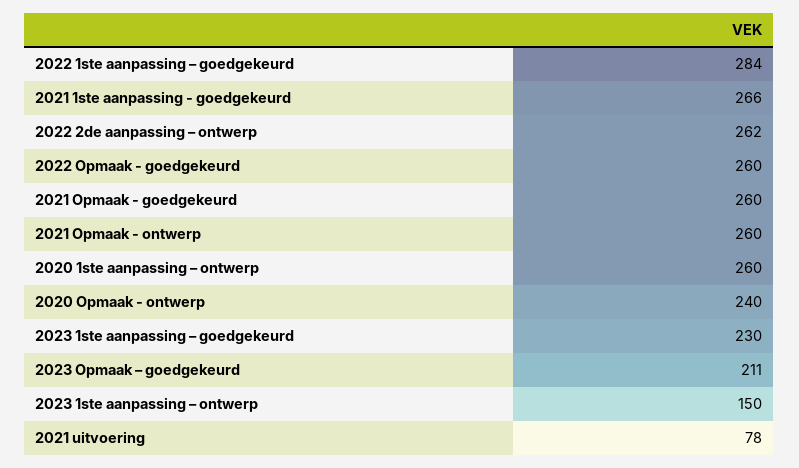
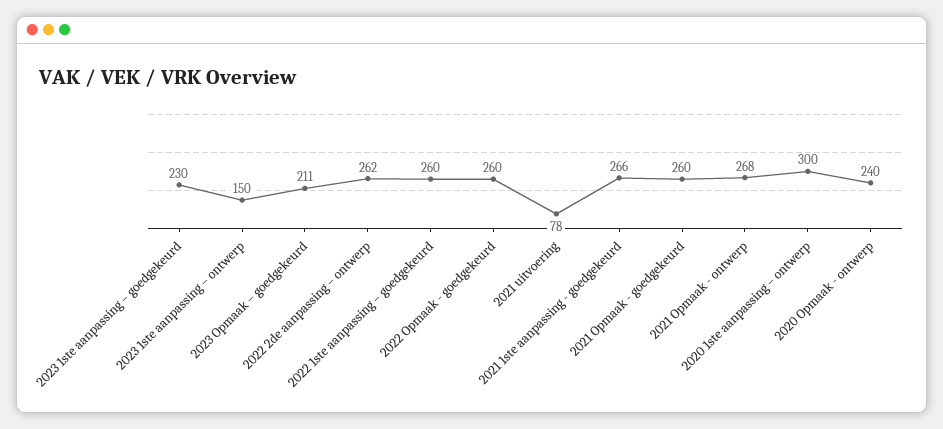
  {
-   "2022 1ste aanpassing – goedgekeurd": 284,
+   "2022 1ste aanpassing – goedgekeurd": 260,
    "2021 1ste aanpassing - goedgekeurd": 266,
    "2022 2de aanpassing – ontwerp": 262,
    "2022 Opmaak - goedgekeurd": 260,
    "2021 Opmaak - goedgekeurd": 260,
-   "2021 Opmaak - ontwerp": 260,
+   "2021 Opmaak - ontwerp": 268,
-   "2020 1ste aanpassing – ontwerp": 260,
+   "2020 1ste aanpassing – ontwerp": 300,
    "2020 Opmaak - ontwerp": 240,
    "2023 1ste aanpassing – goedgekeurd": 230,
    "2023 Opmaak – goedgekeurd": 211,
    "2023 1ste aanpassing – ontwerp": 150,
    "2021 uitvoering": 78
  }

